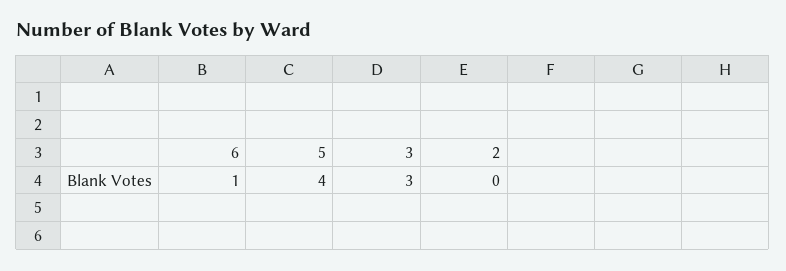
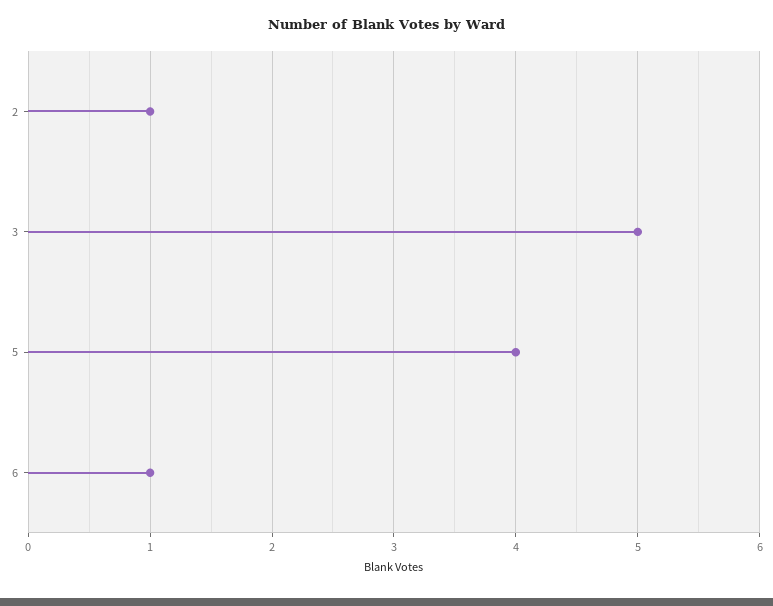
  {
    "6": 1,
    "5": 4,
-   "3": 3,
+   "3": 5,
-   "2": 0
+   "2": 1
  }

